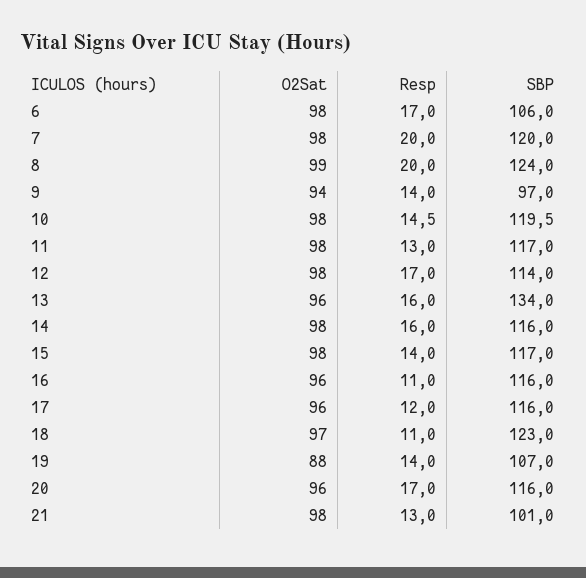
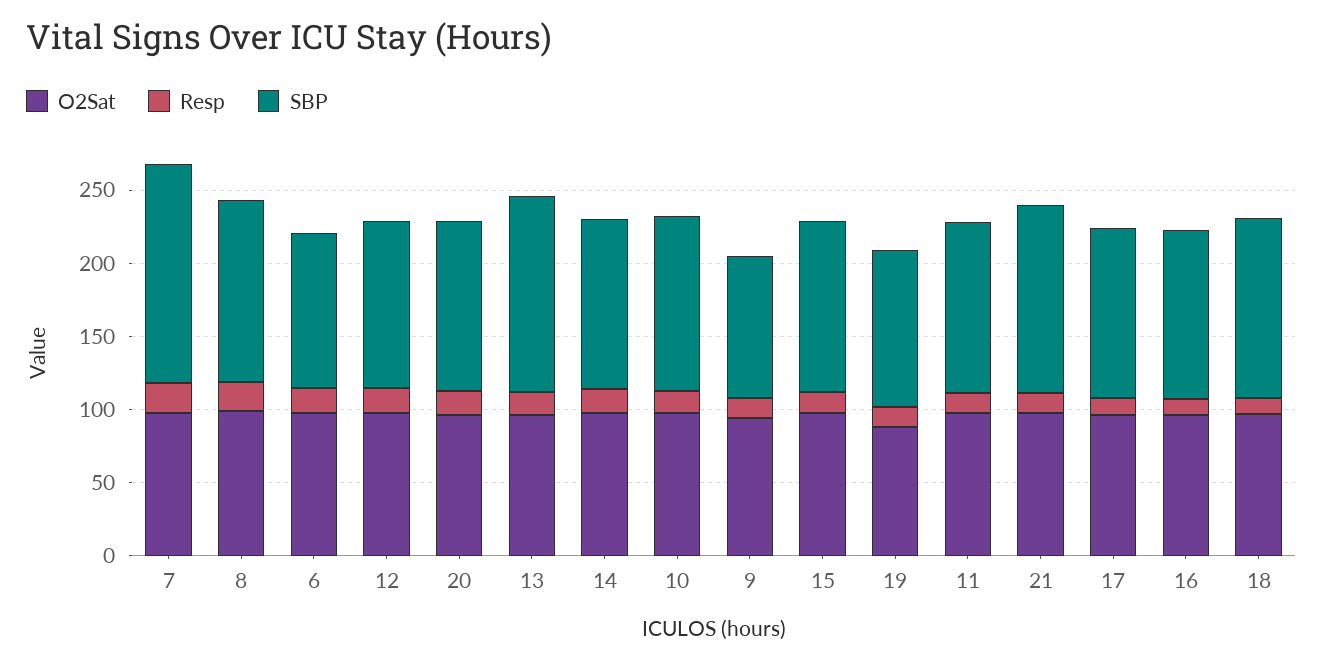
  {
    "O2Sat": {
      "6": 98,
      "7": 98,
      "8": 99,
      "9": 94,
      "10": 98,
      "11": 98,
      "12": 98,
      "13": 96,
      "14": 98,
      "15": 98,
      "16": 96,
      "17": 96,
      "18": 97,
      "19": 88,
      "20": 96,
      "21": 98
    },
    "Resp": {
      "6": 17,
      "7": 20,
      "8": 20,
      "9": 14,
      "10": 14.5,
      "11": 13,
      "12": 17,
      "13": 16,
      "14": 16,
      "15": 14,
      "16": 11,
      "17": 12,
      "18": 11,
      "19": 14,
      "20": 17,
      "21": 13
    },
    "SBP": {
      "6": 106,
-     "7": 120,
+     "7": 150,
      "8": 124,
      "9": 97,
      "10": 119.5,
      "11": 117,
      "12": 114,
      "13": 134,
      "14": 116,
      "15": 117,
      "16": 116,
      "17": 116,
      "18": 123,
      "19": 107,
      "20": 116,
-     "21": 101
+     "21": 130
    }
  }

